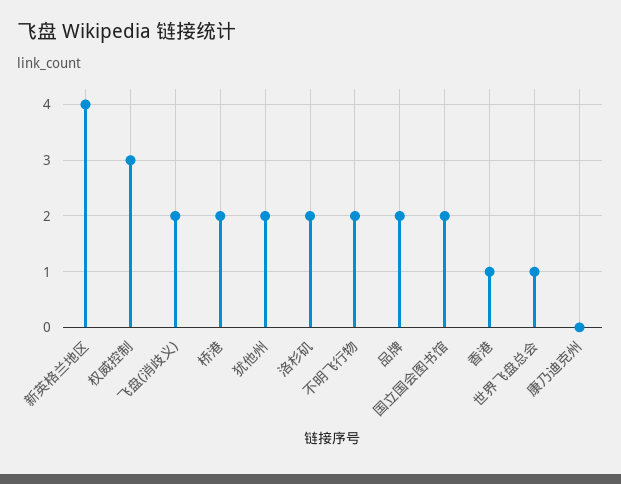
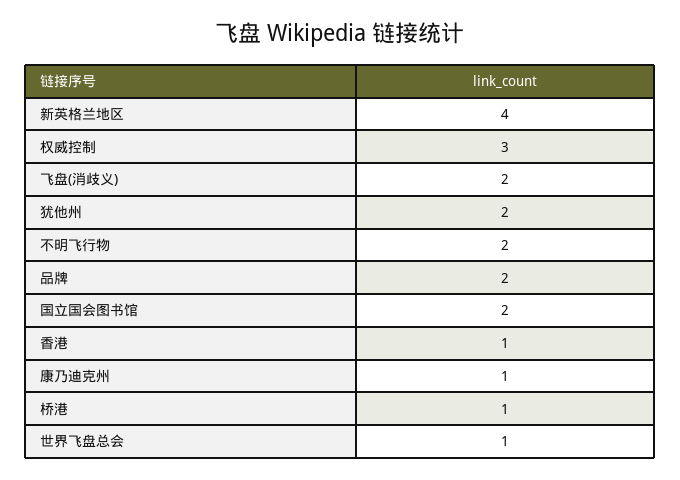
  {
    "新英格兰地区": 4,
    "权威控制": 3,
    "飞盘(消歧义)": 2,
-   "桥港": 2,
+   "桥港": 1,
    "犹他州": 2,
-   "洛杉矶": 2,
    "不明飞行物": 2,
    "品牌": 2,
    "国立国会图书馆": 2,
    "香港": 1,
    "世界飞盘总会": 1,
-   "康乃迪克州": 0
+   "康乃迪克州": 1
  }

